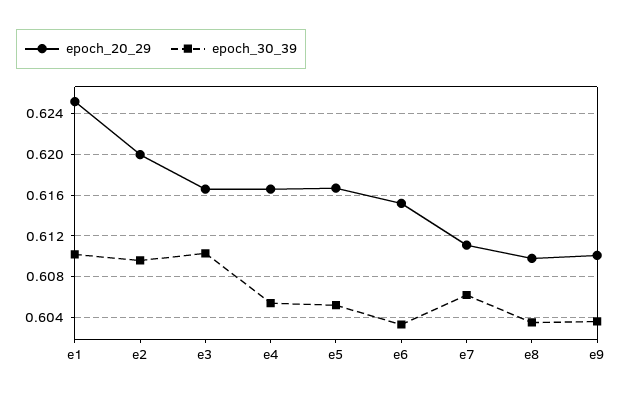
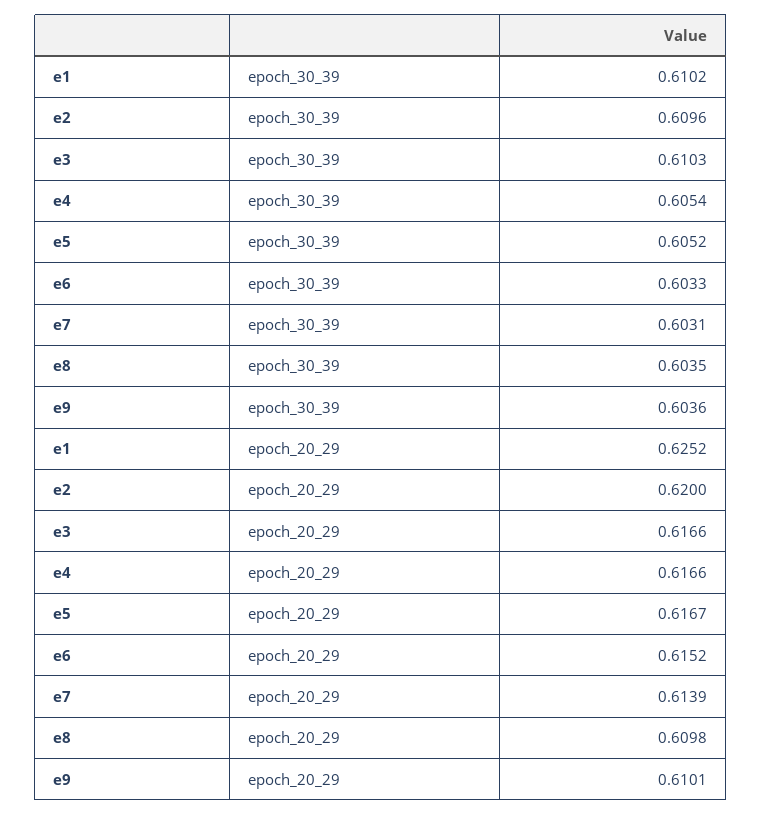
  {
    "epoch_20_29": {
      "e1": 0.6252,
      "e2": 0.62,
      "e3": 0.6166,
      "e4": 0.6166,
      "e5": 0.6167,
      "e6": 0.6152,
-     "e7": 0.611,
+     "e7": 0.6139,
      "e8": 0.6098,
      "e9": 0.6101
    },
    "epoch_30_39": {
      "e1": 0.6102,
      "e2": 0.6096,
      "e3": 0.6103,
      "e4": 0.6054,
      "e5": 0.6052,
      "e6": 0.6033,
-     "e7": 0.606,
+     "e7": 0.6031,
      "e8": 0.6035,
      "e9": 0.6036
    }
  }

